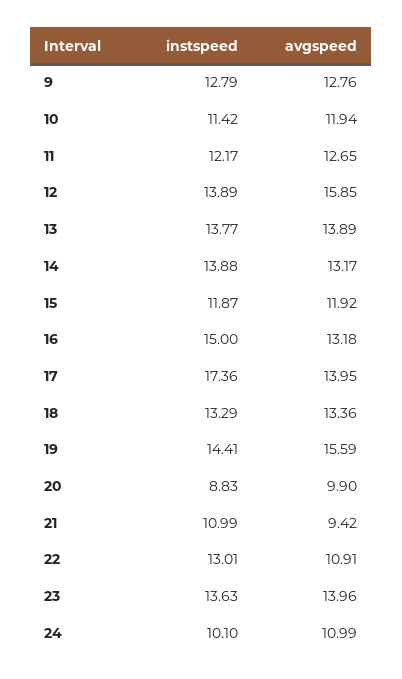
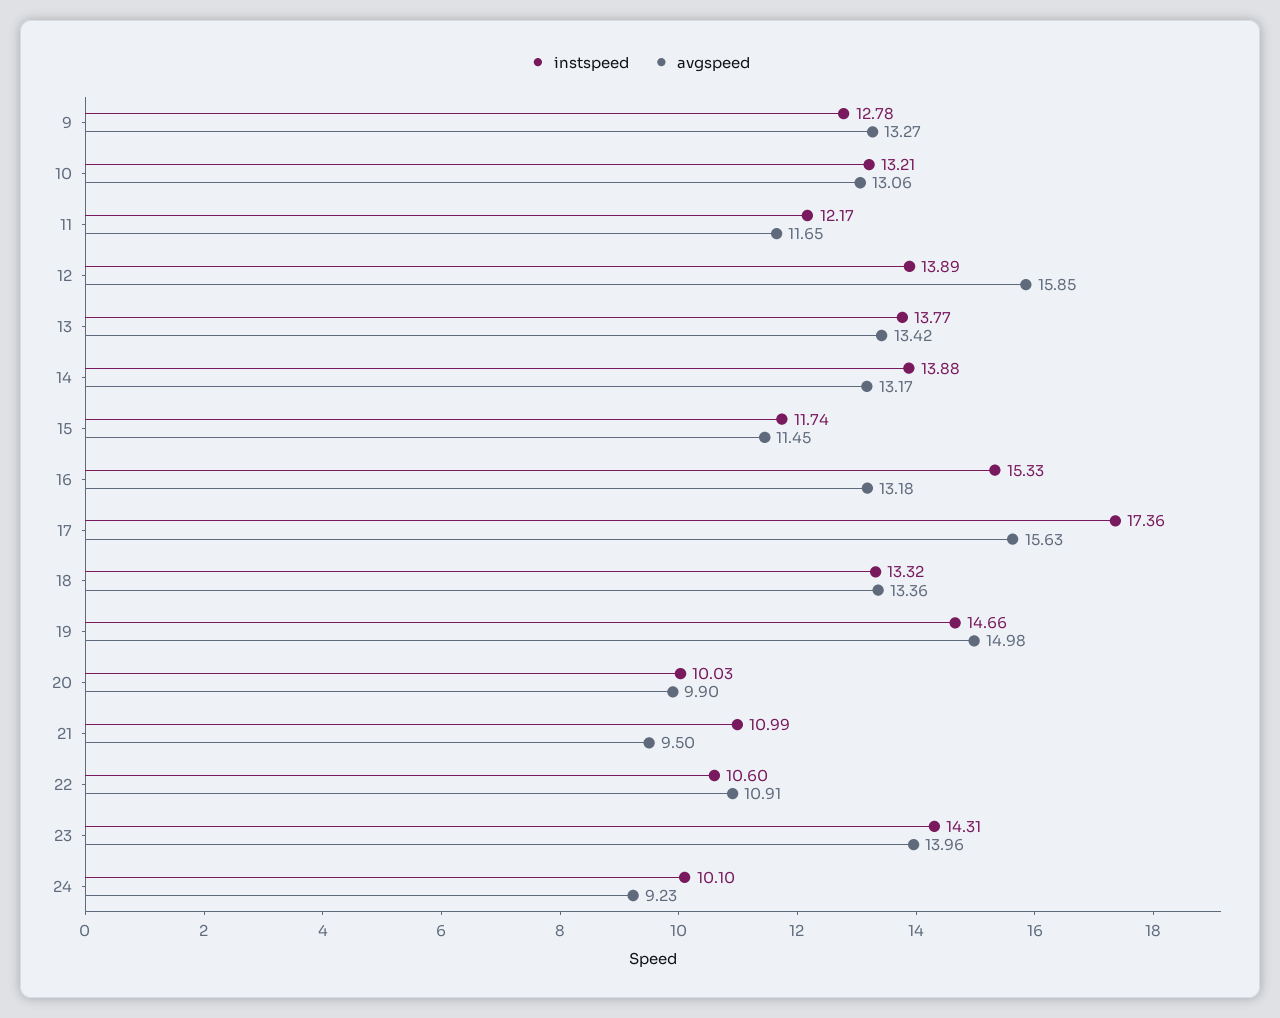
  {
    "instspeed": {
-     "9": 12.79,
+     "9": 12.78,
-     "10": 11.42,
+     "10": 13.21,
      "11": 12.17,
      "12": 13.89,
      "13": 13.77,
      "14": 13.88,
-     "15": 11.87,
+     "15": 11.74,
-     "16": 15,
+     "16": 15.33,
      "17": 17.36,
-     "18": 13.29,
+     "18": 13.32,
-     "19": 14.41,
+     "19": 14.66,
-     "20": 8.83,
+     "20": 10.03,
      "21": 10.99,
-     "22": 13.01,
+     "22": 10.6,
-     "23": 13.63,
+     "23": 14.31,
      "24": 10.1
    },
    "avgspeed": {
-     "9": 12.76,
+     "9": 13.27,
-     "10": 11.94,
+     "10": 13.06,
-     "11": 12.65,
+     "11": 11.65,
      "12": 15.85,
-     "13": 13.89,
+     "13": 13.42,
      "14": 13.17,
-     "15": 11.92,
+     "15": 11.45,
      "16": 13.18,
-     "17": 13.95,
+     "17": 15.63,
      "18": 13.36,
-     "19": 15.59,
+     "19": 14.98,
      "20": 9.9,
-     "21": 9.42,
+     "21": 9.5,
      "22": 10.91,
      "23": 13.96,
-     "24": 10.99
+     "24": 9.23
    }
  }

